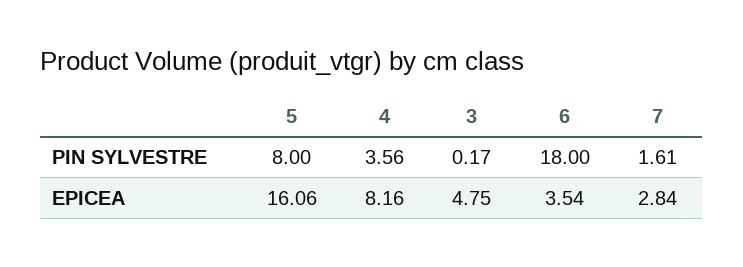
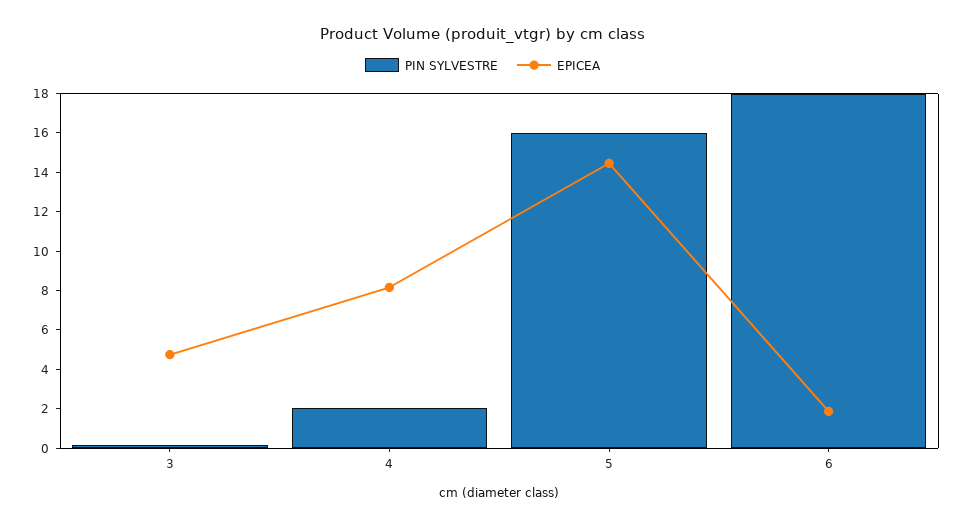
  {
    "PIN SYLVESTRE": {
-     "5": 8,
+     "5": 16,
-     "4": 3.56,
+     "4": 2,
      "3": 0.17,
-     "6": 18,
+     "6": 18
-     "7": 1.61
    },
    "EPICEA": {
-     "5": 16.06,
+     "5": 14.5,
      "4": 8.16,
      "3": 4.75,
-     "6": 3.54,
+     "6": 2
-     "7": 2.84
    }
  }

